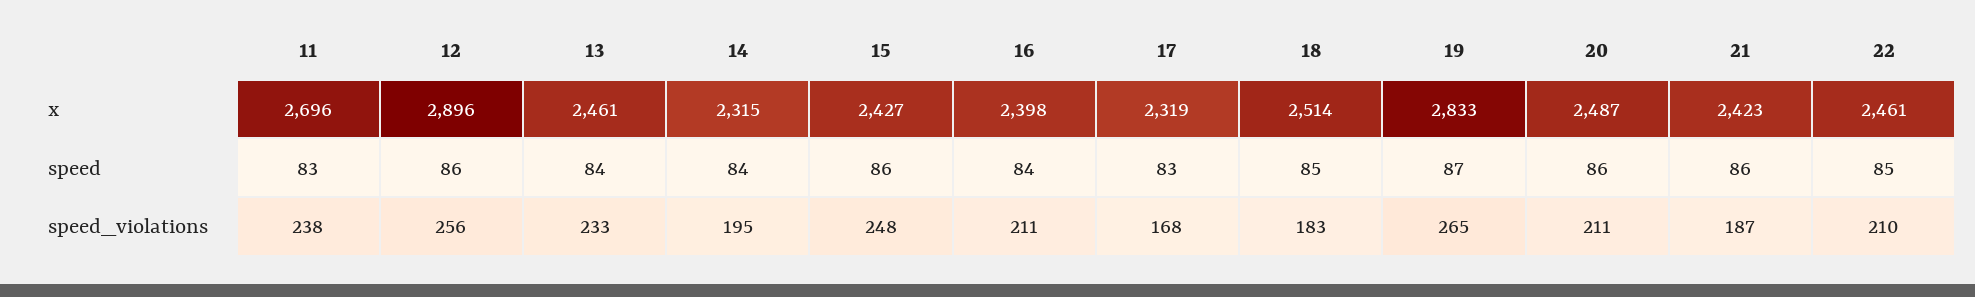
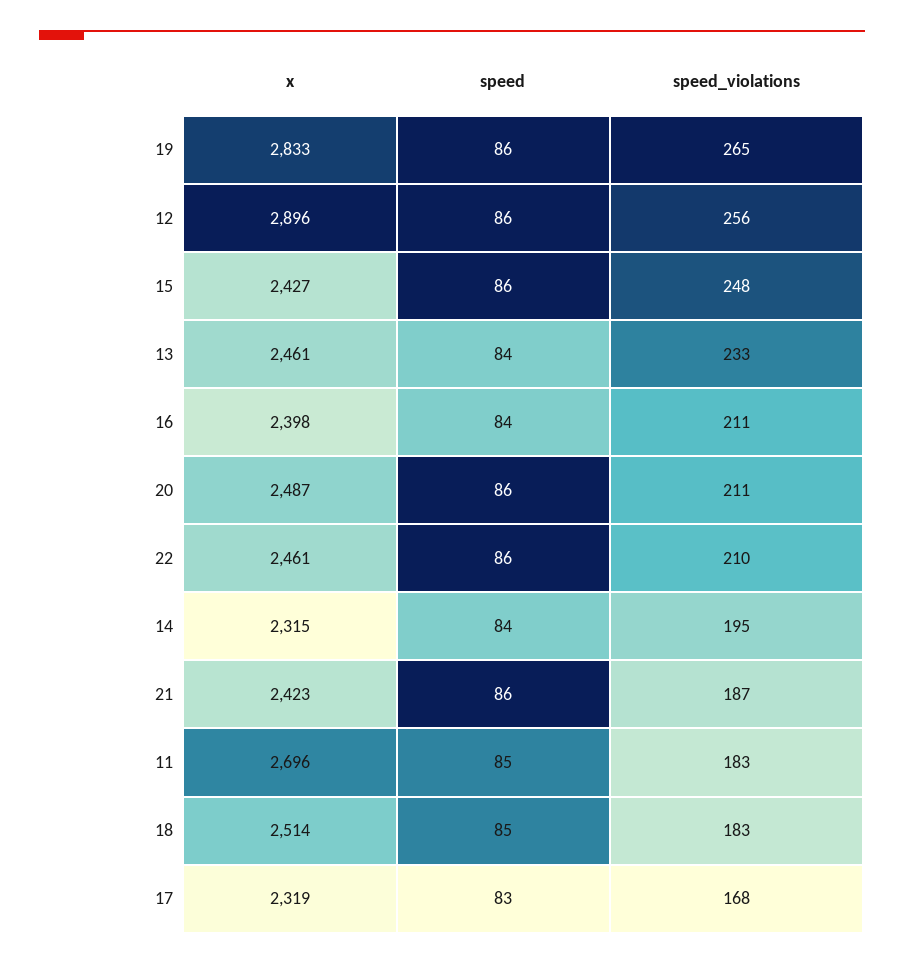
  {
    "11": {
      "x": 2696,
-     "speed": 83,
+     "speed": 85,
-     "speed_violations": 238
+     "speed_violations": 183
    },
    "12": {
      "x": 2896,
      "speed": 86,
      "speed_violations": 256
    },
    "13": {
      "x": 2461,
      "speed": 84,
      "speed_violations": 233
    },
    "14": {
      "x": 2315,
      "speed": 84,
      "speed_violations": 195
    },
    "15": {
      "x": 2427,
      "speed": 86,
      "speed_violations": 248
    },
    "16": {
      "x": 2398,
      "speed": 84,
      "speed_violations": 211
    },
    "17": {
      "x": 2319,
      "speed": 83,
      "speed_violations": 168
    },
    "18": {
      "x": 2514,
      "speed": 85,
      "speed_violations": 183
    },
    "19": {
      "x": 2833,
-     "speed": 87,
+     "speed": 86,
      "speed_violations": 265
    },
    "20": {
      "x": 2487,
      "speed": 86,
      "speed_violations": 211
    },
    "21": {
      "x": 2423,
      "speed": 86,
      "speed_violations": 187
    },
    "22": {
      "x": 2461,
-     "speed": 85,
+     "speed": 86,
      "speed_violations": 210
    }
  }

